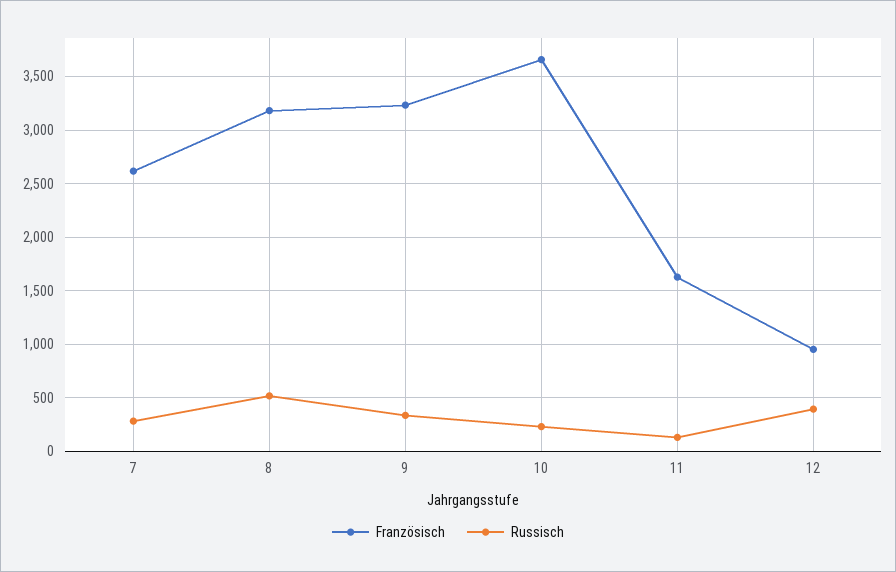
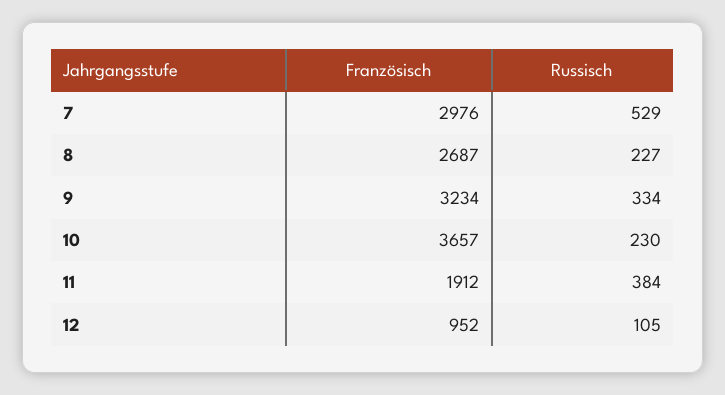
  {
    "Französisch": {
-     "7": 2600,
+     "7": 2976,
-     "8": 3200,
+     "8": 2687,
      "9": 3234,
      "10": 3657,
-     "11": 1600,
+     "11": 1912,
      "12": 952
    },
    "Russisch": {
-     "7": 300,
+     "7": 529,
-     "8": 500,
+     "8": 227,
      "9": 334,
      "10": 230,
-     "11": 100,
+     "11": 384,
-     "12": 400
+     "12": 105
    }
  }

